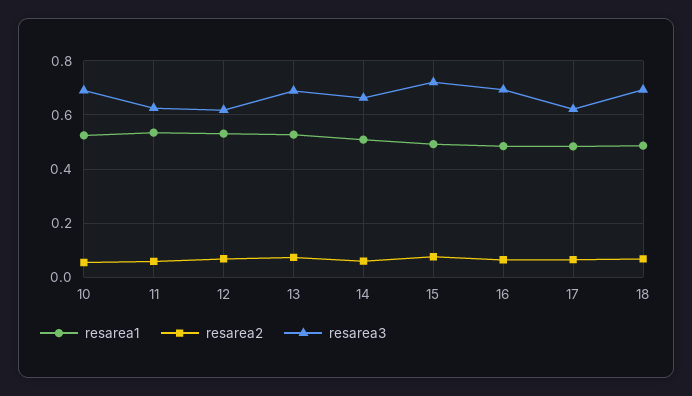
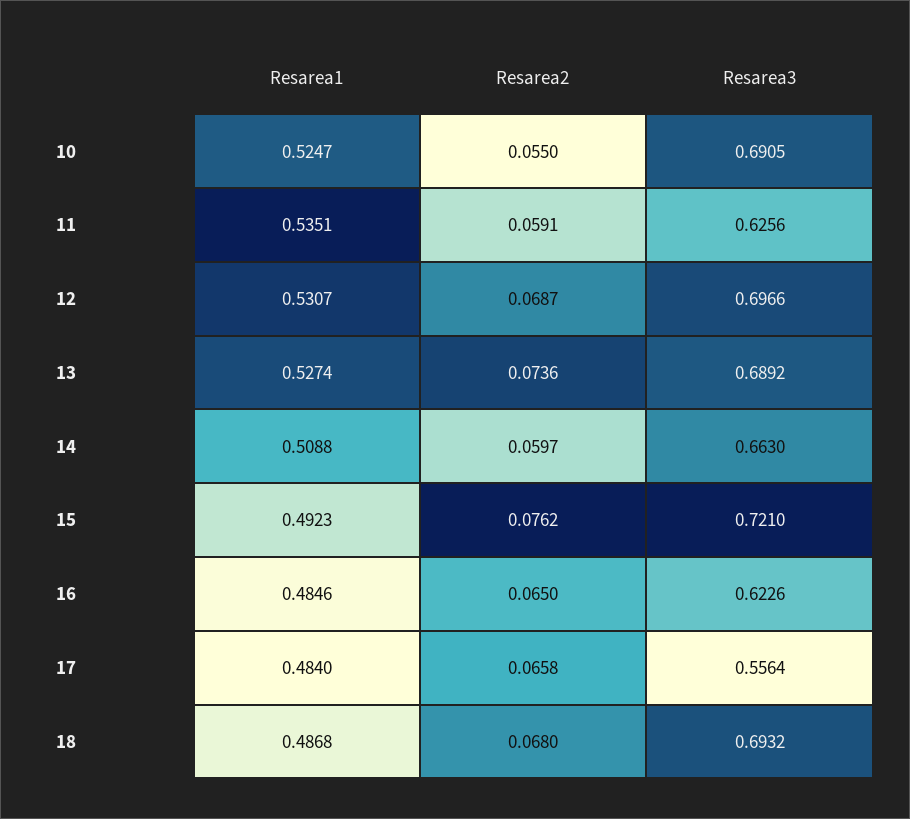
  {
    "resarea1": {
      "10": 0.5247,
      "11": 0.5351,
      "12": 0.5307,
      "13": 0.5274,
      "14": 0.5088,
      "15": 0.4923,
      "16": 0.4846,
      "17": 0.484,
      "18": 0.4868
    },
    "resarea2": {
      "10": 0.055,
      "11": 0.0591,
      "12": 0.0687,
      "13": 0.0736,
      "14": 0.0597,
      "15": 0.0762,
      "16": 0.065,
      "17": 0.0658,
      "18": 0.068
    },
    "resarea3": {
      "10": 0.6905,
      "11": 0.6256,
-     "12": 0.625,
+     "12": 0.6966,
      "13": 0.6892,
      "14": 0.663,
      "15": 0.721,
-     "16": 0.7,
+     "16": 0.6226,
-     "17": 0.625,
+     "17": 0.5564,
      "18": 0.6932
    }
  }

